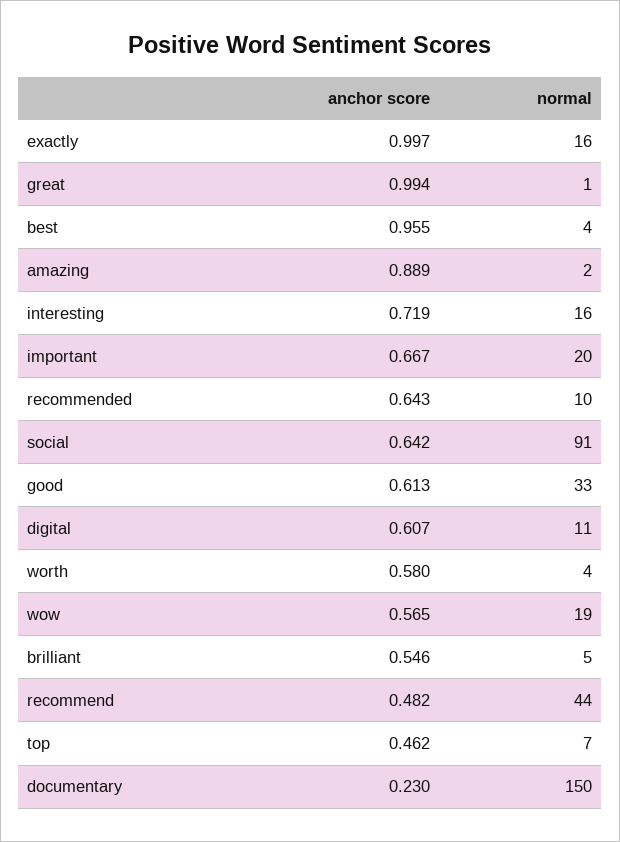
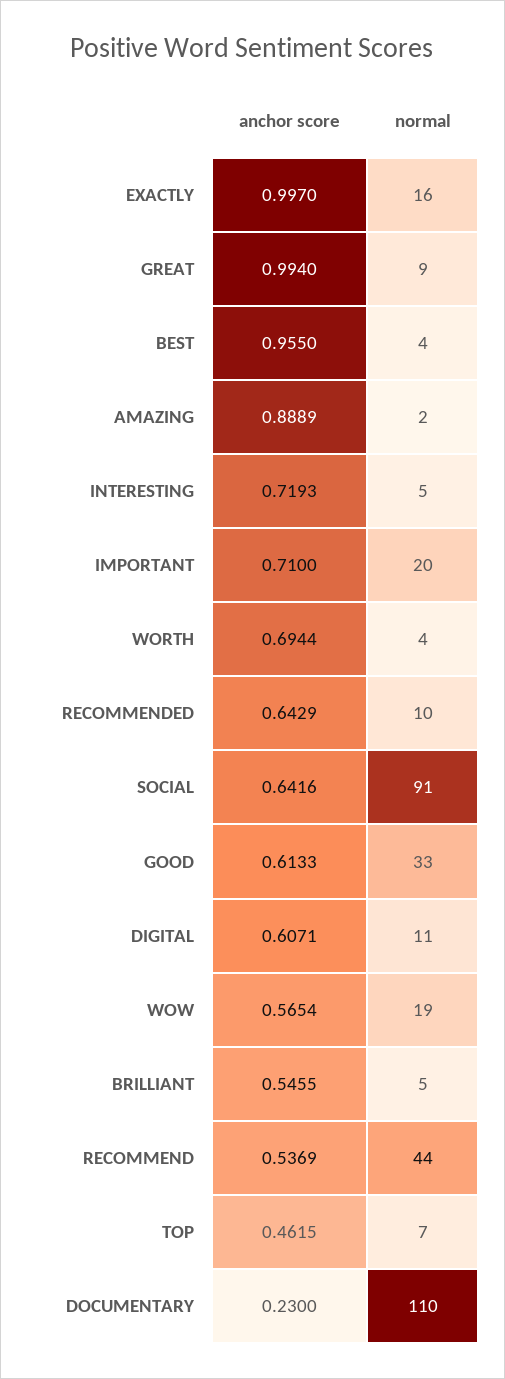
  {
    "anchor score": {
      "exactly": 0.997,
      "great": 0.994,
      "best": 0.955,
      "amazing": 0.8889,
      "interesting": 0.7193,
-     "important": 0.667,
+     "important": 0.71,
      "recommended": 0.6429,
      "social": 0.6416,
      "good": 0.6133,
      "digital": 0.6071,
-     "worth": 0.58,
+     "worth": 0.6944,
      "wow": 0.5654,
      "brilliant": 0.5455,
-     "recommend": 0.482,
+     "recommend": 0.5369,
      "top": 0.4615,
      "documentary": 0.23
    },
    "normal": {
      "exactly": 16,
-     "great": 1,
+     "great": 9,
      "best": 4,
      "amazing": 2,
-     "interesting": 16,
+     "interesting": 5,
      "important": 20,
      "recommended": 10,
      "social": 91,
      "good": 33,
      "digital": 11,
      "worth": 4,
      "wow": 19,
      "brilliant": 5,
      "recommend": 44,
      "top": 7,
-     "documentary": 150
+     "documentary": 110
    }
  }

